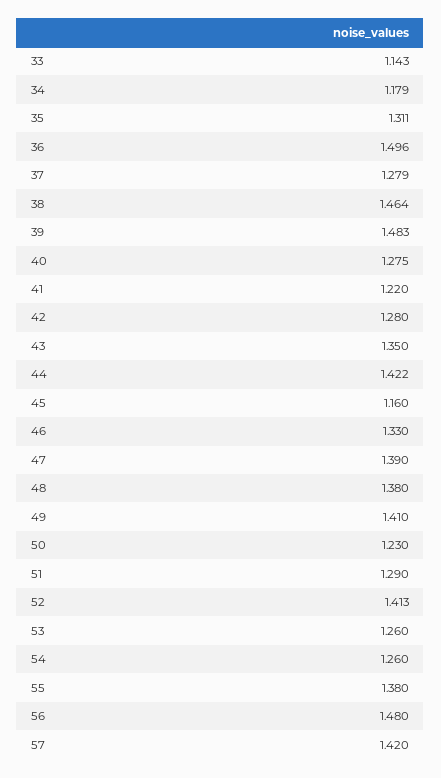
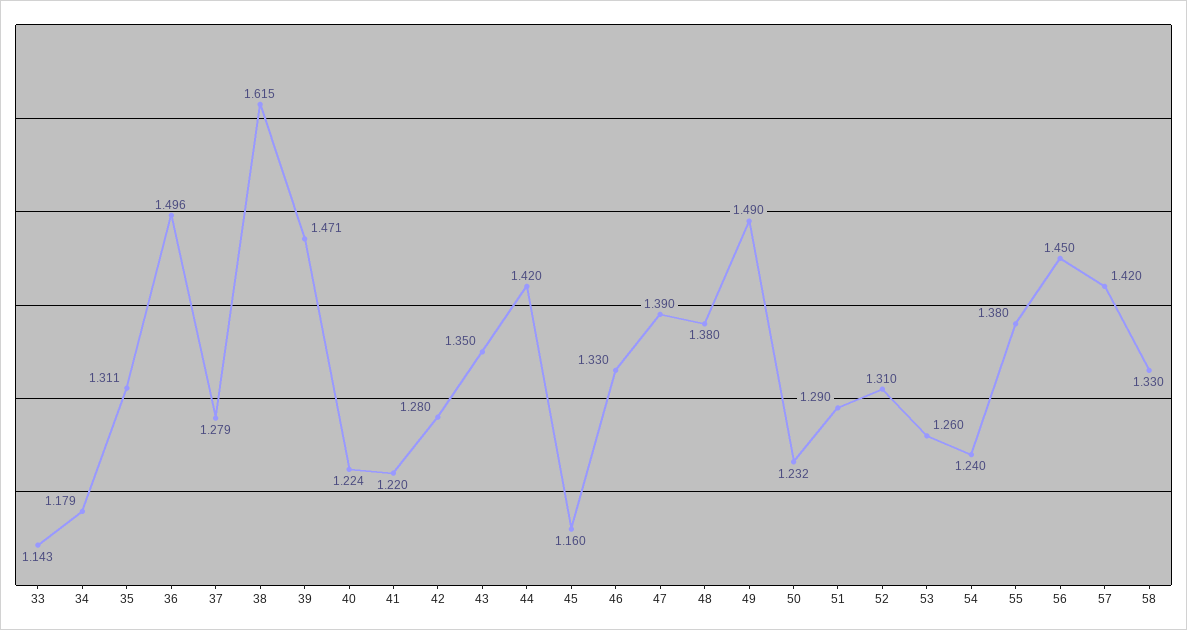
  {
    "33": 1.143,
    "34": 1.179,
    "35": 1.311,
    "36": 1.496,
    "37": 1.279,
-   "38": 1.464,
+   "38": 1.615,
-   "39": 1.483,
+   "39": 1.471,
-   "40": 1.275,
+   "40": 1.224,
    "41": 1.22,
    "42": 1.28,
    "43": 1.35,
-   "44": 1.422,
+   "44": 1.42,
    "45": 1.16,
    "46": 1.33,
    "47": 1.39,
    "48": 1.38,
-   "49": 1.41,
+   "49": 1.49,
-   "50": 1.23,
+   "50": 1.232,
    "51": 1.29,
-   "52": 1.413,
+   "52": 1.31,
    "53": 1.26,
-   "54": 1.26,
+   "54": 1.24,
    "55": 1.38,
-   "56": 1.48,
+   "56": 1.45,
-   "57": 1.42
+   "57": 1.42,
+   "58": 1.33
  }

